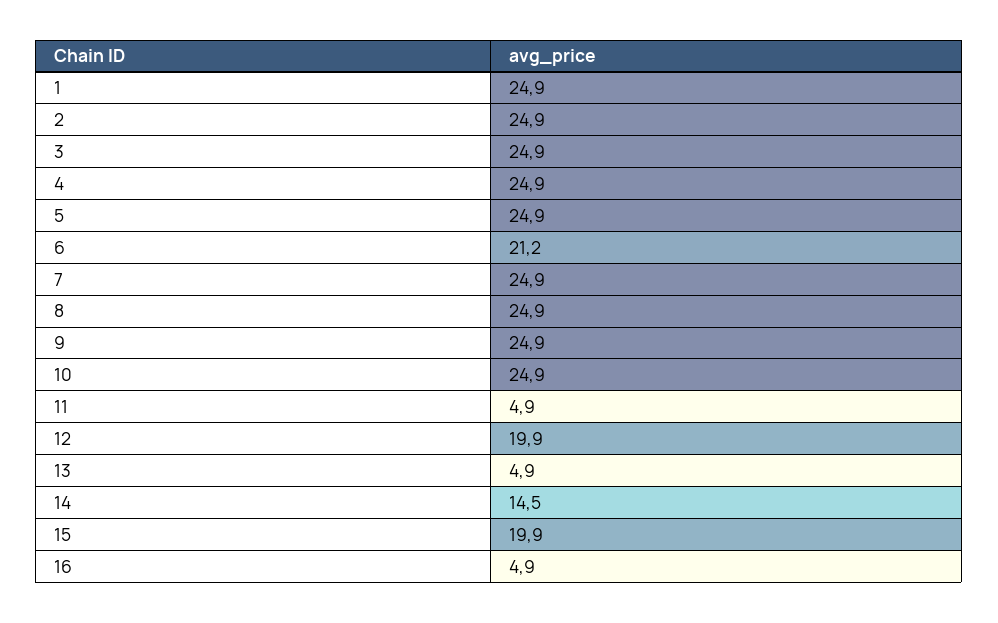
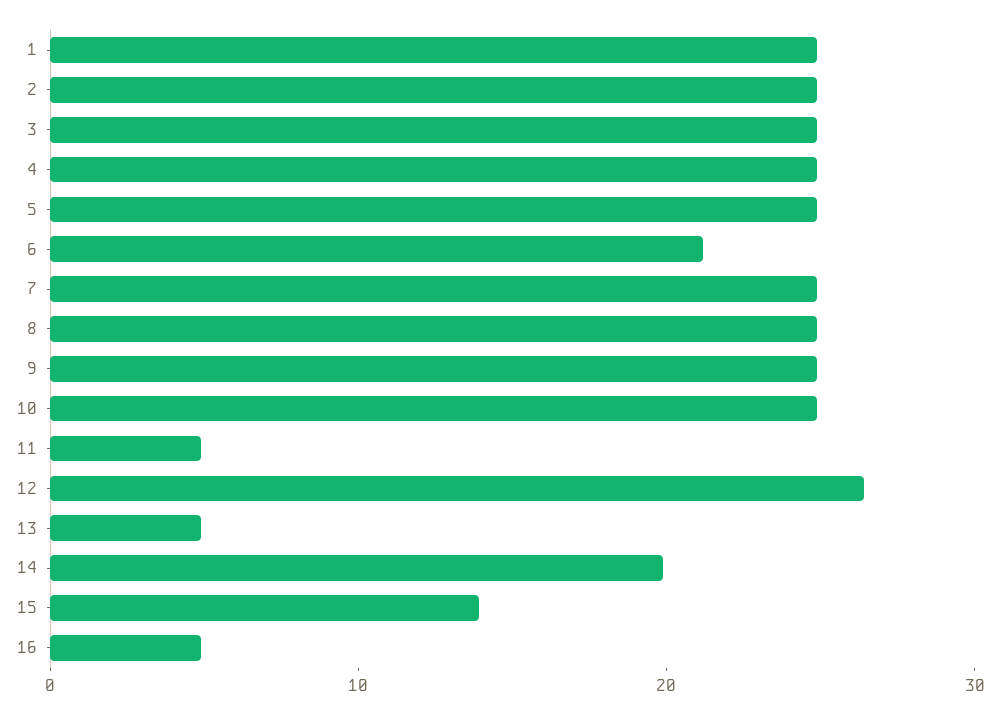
  {
    "1": 24.9,
    "2": 24.9,
    "3": 24.9,
    "4": 24.9,
    "5": 24.9,
    "6": 21.2,
    "7": 24.9,
    "8": 24.9,
    "9": 24.9,
    "10": 24.9,
    "11": 4.9,
-   "12": 19.9,
+   "12": 26,
    "13": 4.9,
-   "14": 14.5,
+   "14": 20,
-   "15": 19.9,
+   "15": 14,
    "16": 4.9
  }

